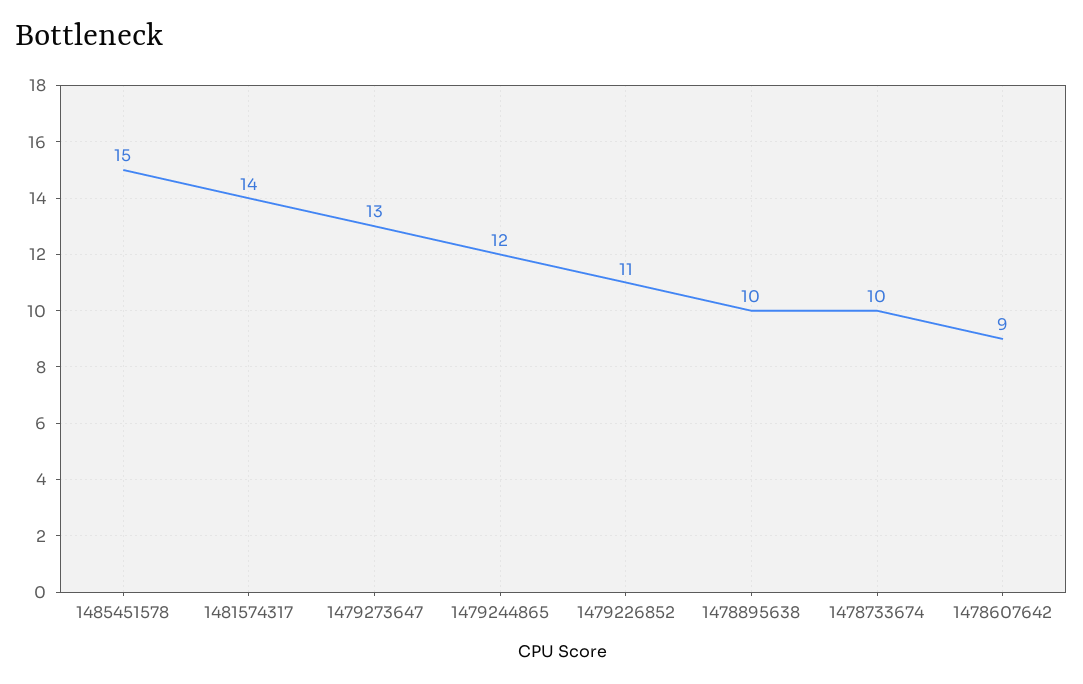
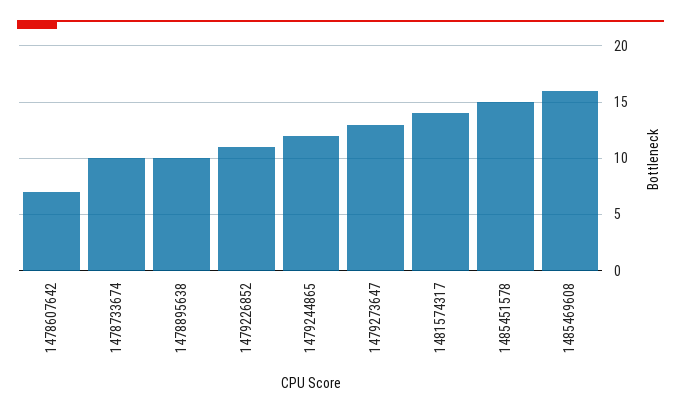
  {
    "1485451578": 15,
    "1481574317": 14,
    "1479273647": 13,
    "1479244865": 12,
    "1479226852": 11,
    "1478895638": 10,
    "1478733674": 10,
-   "1478607642": 9
+   "1478607642": 7,
+   "1485469608": 16
  }

